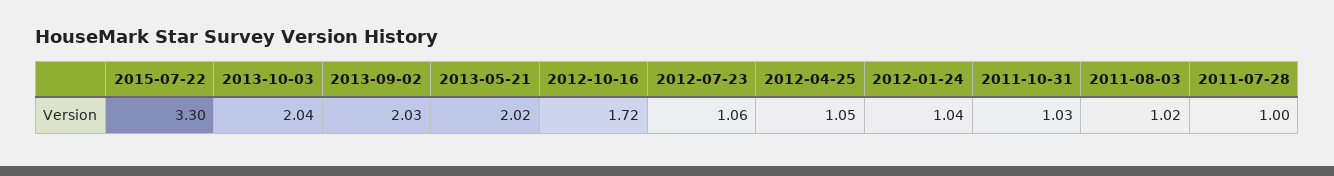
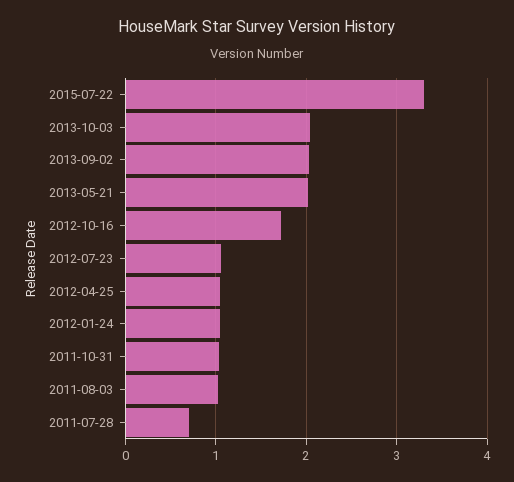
  {
    "2015-07-22": 3.3,
    "2013-10-03": 2.04,
    "2013-09-02": 2.03,
    "2013-05-21": 2.02,
    "2012-10-16": 1.72,
    "2012-07-23": 1.06,
    "2012-04-25": 1.05,
    "2012-01-24": 1.04,
    "2011-10-31": 1.03,
    "2011-08-03": 1.02,
-   "2011-07-28": 1
+   "2011-07-28": 0.7
  }

